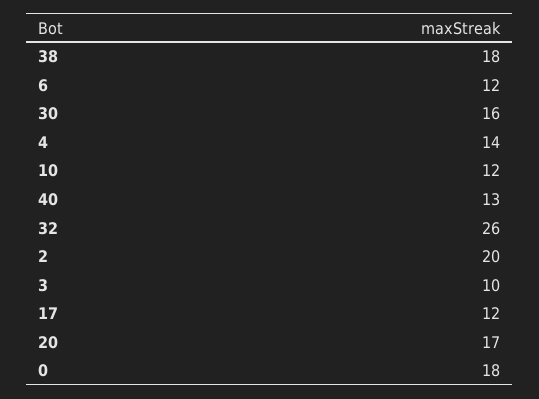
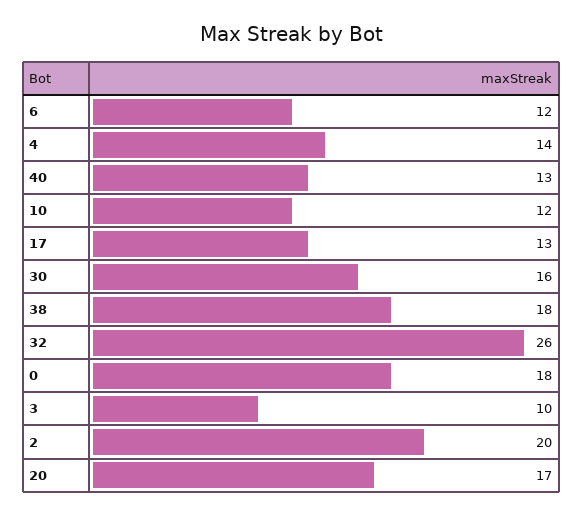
  {
    "38": 18,
    "6": 12,
    "30": 16,
    "4": 14,
    "10": 12,
    "40": 13,
    "32": 26,
    "2": 20,
    "3": 10,
-   "17": 12,
+   "17": 13,
    "20": 17,
    "0": 18
  }

